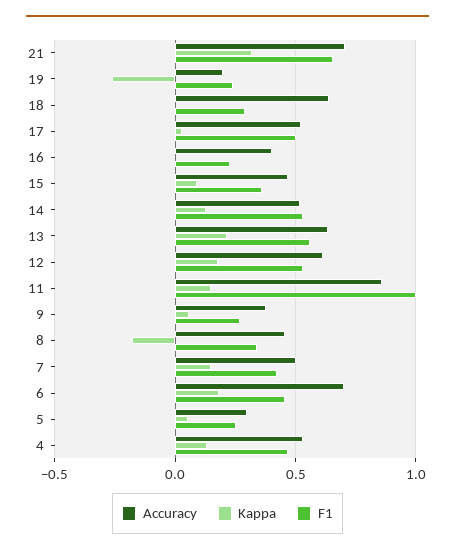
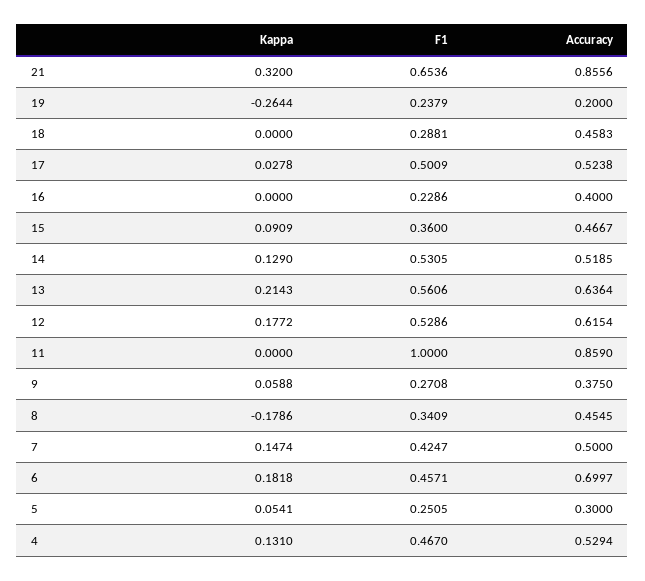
  {
    "Accuracy": {
-     "21": 0.7,
+     "21": 0.8556,
      "19": 0.2,
-     "18": 0.65,
+     "18": 0.4583,
      "17": 0.5238,
      "16": 0.4,
      "15": 0.4667,
      "14": 0.5185,
      "13": 0.6364,
      "12": 0.6154,
      "11": 0.859,
      "9": 0.375,
      "8": 0.4545,
      "7": 0.5,
      "6": 0.6997,
      "5": 0.3,
      "4": 0.5294
    },
    "Kappa": {
      "21": 0.32,
      "19": -0.2644,
      "18": 0,
      "17": 0.0278,
      "16": 0,
      "15": 0.0909,
      "14": 0.129,
      "13": 0.2143,
      "12": 0.1772,
-     "11": 0.15,
+     "11": 0,
      "9": 0.0588,
      "8": -0.1786,
      "7": 0.1474,
      "6": 0.1818,
      "5": 0.0541,
      "4": 0.131
    },
    "F1": {
      "21": 0.6536,
      "19": 0.2379,
      "18": 0.2881,
      "17": 0.5009,
      "16": 0.2286,
      "15": 0.36,
      "14": 0.5305,
      "13": 0.5606,
      "12": 0.5286,
      "11": 1,
      "9": 0.2708,
      "8": 0.3409,
      "7": 0.4247,
      "6": 0.4571,
      "5": 0.2505,
      "4": 0.467
    }
  }

